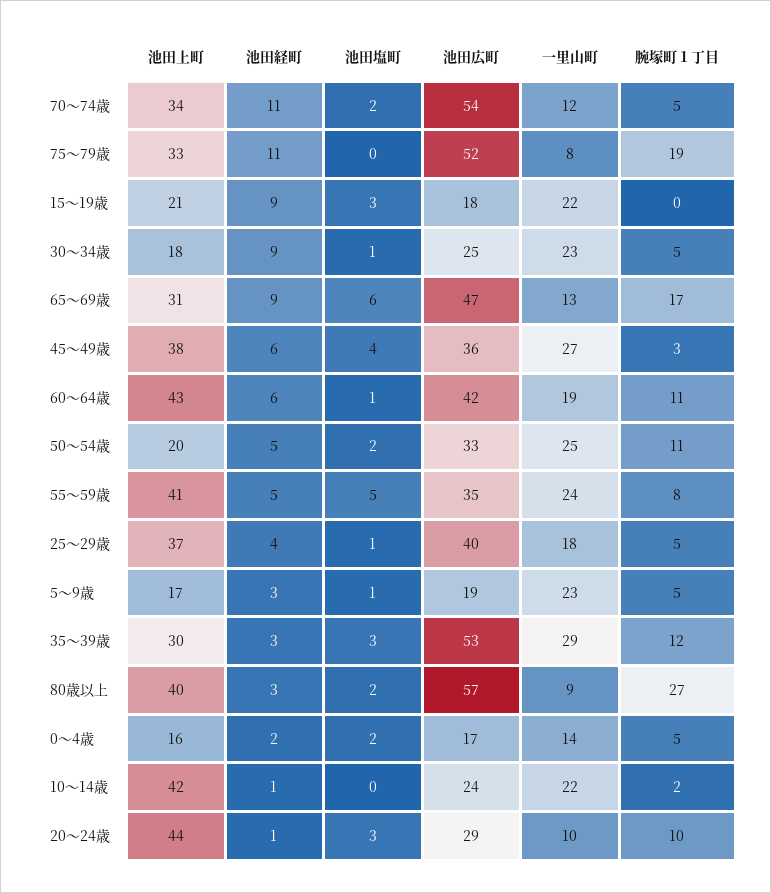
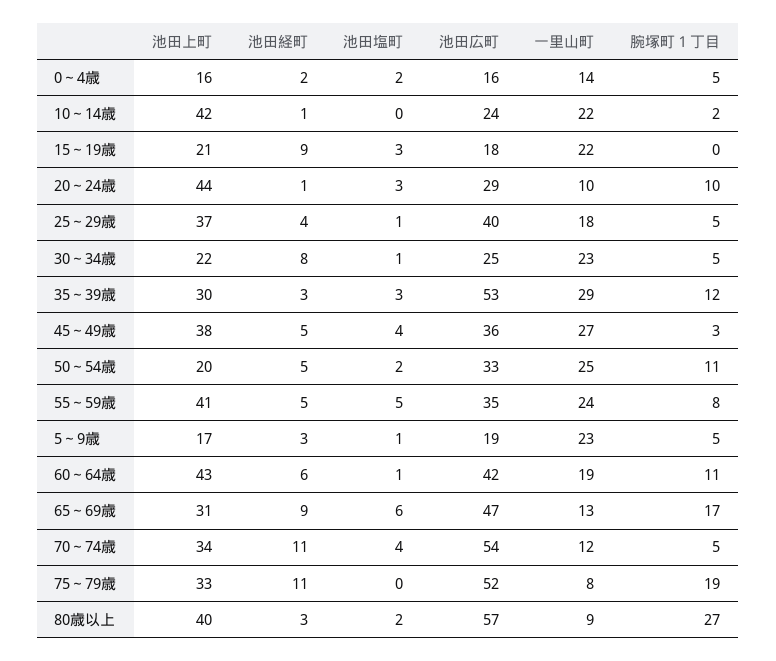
  {
    "池田上町": {
      "70～74歳": 34,
      "75～79歳": 33,
      "15～19歳": 21,
-     "30～34歳": 18,
+     "30～34歳": 22,
      "65～69歳": 31,
      "45～49歳": 38,
      "60～64歳": 43,
      "50～54歳": 20,
      "55～59歳": 41,
      "25～29歳": 37,
      "5～9歳": 17,
      "35～39歳": 30,
      "80歳以上": 40,
      "0～4歳": 16,
      "10～14歳": 42,
      "20～24歳": 44
    },
    "池田経町": {
      "70～74歳": 11,
      "75～79歳": 11,
      "15～19歳": 9,
-     "30～34歳": 9,
+     "30～34歳": 8,
      "65～69歳": 9,
-     "45～49歳": 6,
+     "45～49歳": 5,
      "60～64歳": 6,
      "50～54歳": 5,
      "55～59歳": 5,
      "25～29歳": 4,
      "5～9歳": 3,
      "35～39歳": 3,
      "80歳以上": 3,
      "0～4歳": 2,
      "10～14歳": 1,
      "20～24歳": 1
    },
    "池田塩町": {
-     "70～74歳": 2,
+     "70～74歳": 4,
      "75～79歳": 0,
      "15～19歳": 3,
      "30～34歳": 1,
      "65～69歳": 6,
      "45～49歳": 4,
      "60～64歳": 1,
      "50～54歳": 2,
      "55～59歳": 5,
      "25～29歳": 1,
      "5～9歳": 1,
      "35～39歳": 3,
      "80歳以上": 2,
      "0～4歳": 2,
      "10～14歳": 0,
      "20～24歳": 3
    },
    "池田広町": {
      "70～74歳": 54,
      "75～79歳": 52,
      "15～19歳": 18,
      "30～34歳": 25,
      "65～69歳": 47,
      "45～49歳": 36,
      "60～64歳": 42,
      "50～54歳": 33,
      "55～59歳": 35,
      "25～29歳": 40,
      "5～9歳": 19,
      "35～39歳": 53,
      "80歳以上": 57,
-     "0～4歳": 17,
+     "0～4歳": 16,
      "10～14歳": 24,
      "20～24歳": 29
    },
    "一里山町": {
      "70～74歳": 12,
      "75～79歳": 8,
      "15～19歳": 22,
      "30～34歳": 23,
      "65～69歳": 13,
      "45～49歳": 27,
      "60～64歳": 19,
      "50～54歳": 25,
      "55～59歳": 24,
      "25～29歳": 18,
      "5～9歳": 23,
      "35～39歳": 29,
      "80歳以上": 9,
      "0～4歳": 14,
      "10～14歳": 22,
      "20～24歳": 10
    },
    "腕塚町１丁目": {
      "70～74歳": 5,
      "75～79歳": 19,
      "15～19歳": 0,
      "30～34歳": 5,
      "65～69歳": 17,
      "45～49歳": 3,
      "60～64歳": 11,
      "50～54歳": 11,
      "55～59歳": 8,
      "25～29歳": 5,
      "5～9歳": 5,
      "35～39歳": 12,
      "80歳以上": 27,
      "0～4歳": 5,
      "10～14歳": 2,
      "20～24歳": 10
    }
  }

